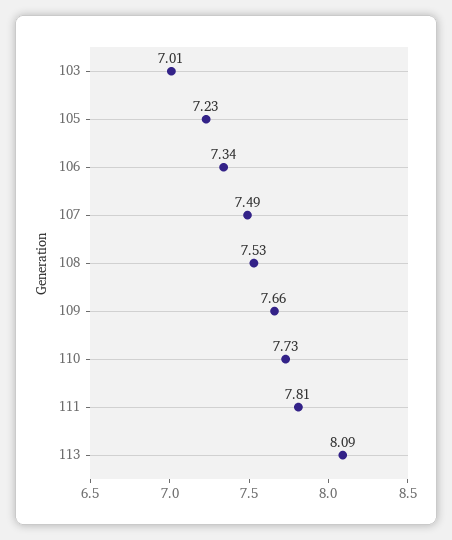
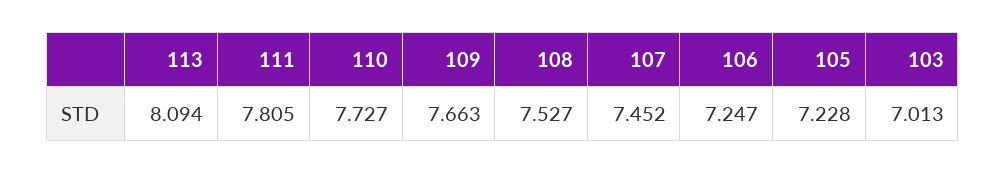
  {
    "103": 7.013,
    "105": 7.228,
-   "106": 7.34,
+   "106": 7.247,
-   "107": 7.49,
+   "107": 7.452,
    "108": 7.527,
    "109": 7.663,
    "110": 7.727,
    "111": 7.805,
    "113": 8.094
  }

